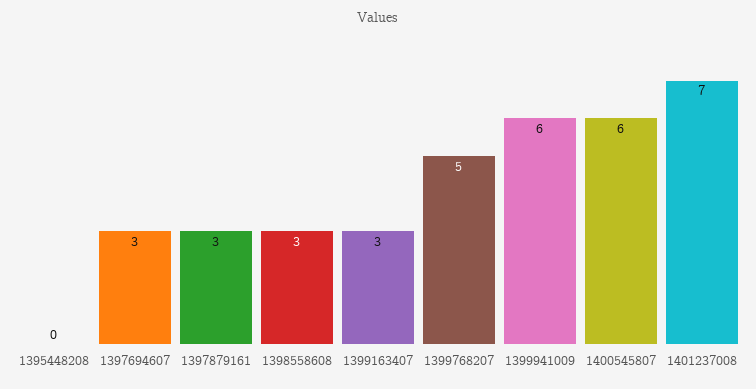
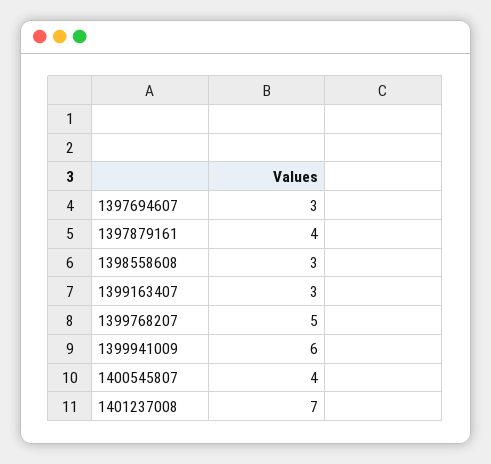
  {
-   "1395448208": 0,
    "1397694607": 3,
-   "1397879161": 3,
+   "1397879161": 4,
    "1398558608": 3,
    "1399163407": 3,
    "1399768207": 5,
    "1399941009": 6,
-   "1400545807": 6,
+   "1400545807": 4,
    "1401237008": 7
  }

